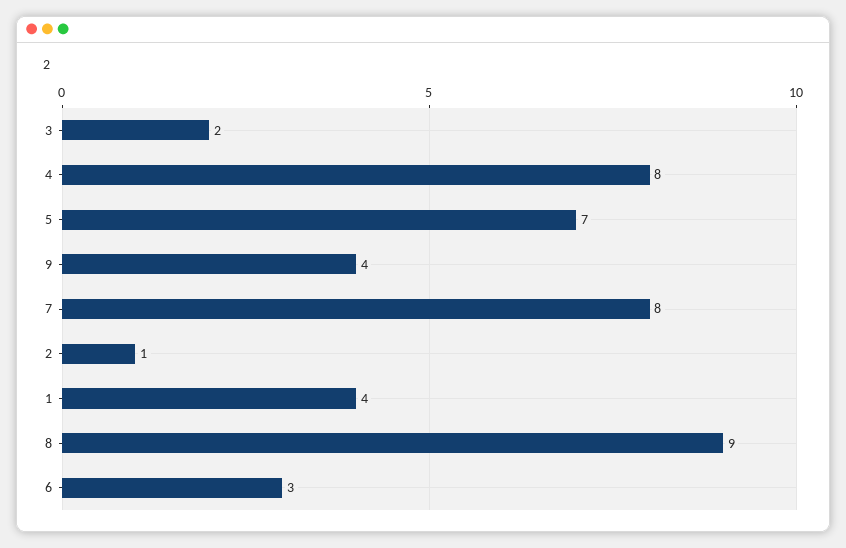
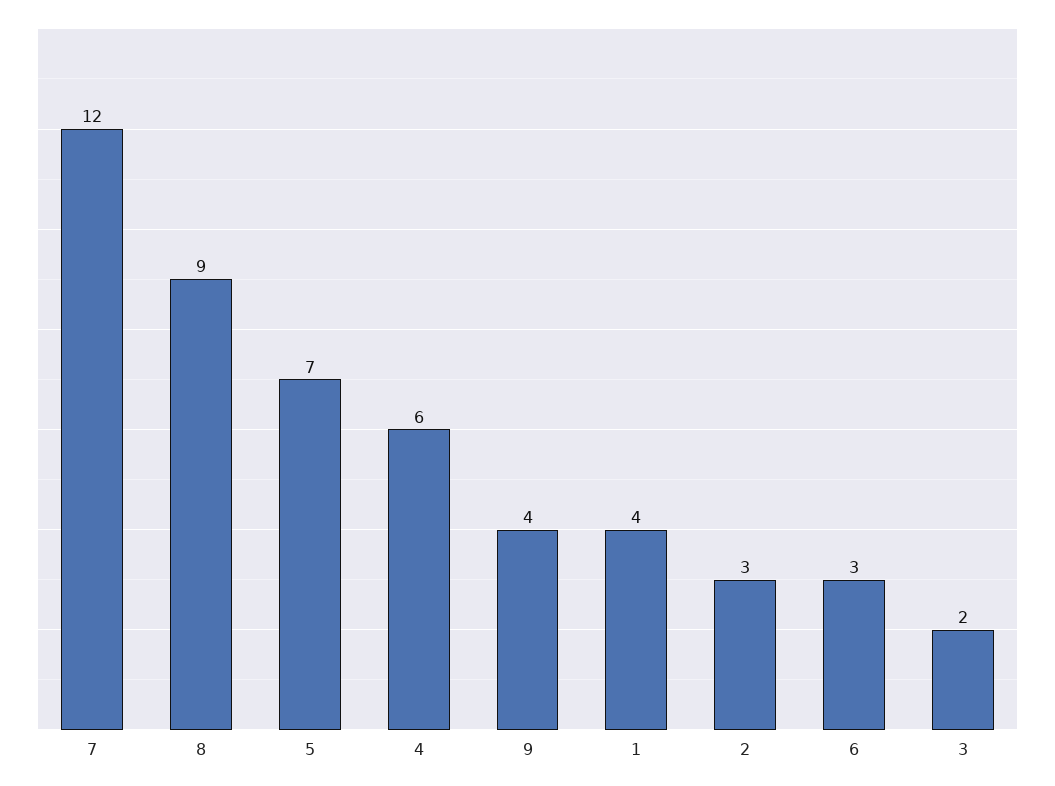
  {
    "3": 2,
-   "4": 8,
+   "4": 6,
    "5": 7,
    "9": 4,
-   "7": 8,
+   "7": 12,
-   "2": 1,
+   "2": 3,
    "1": 4,
    "8": 9,
    "6": 3
  }

